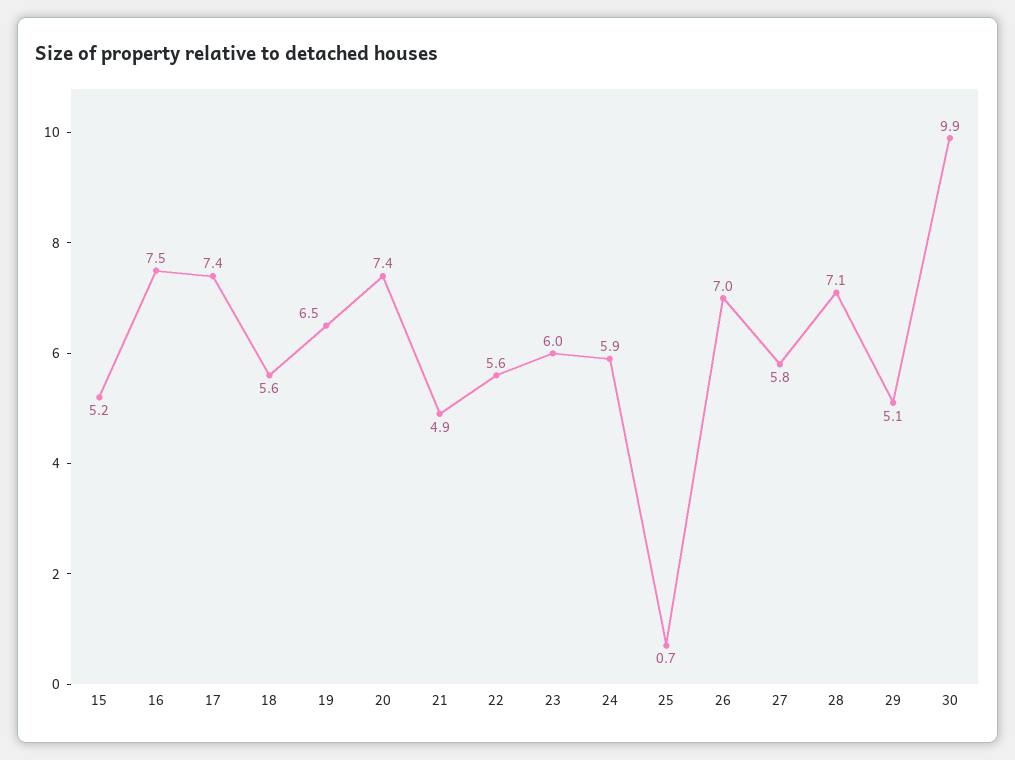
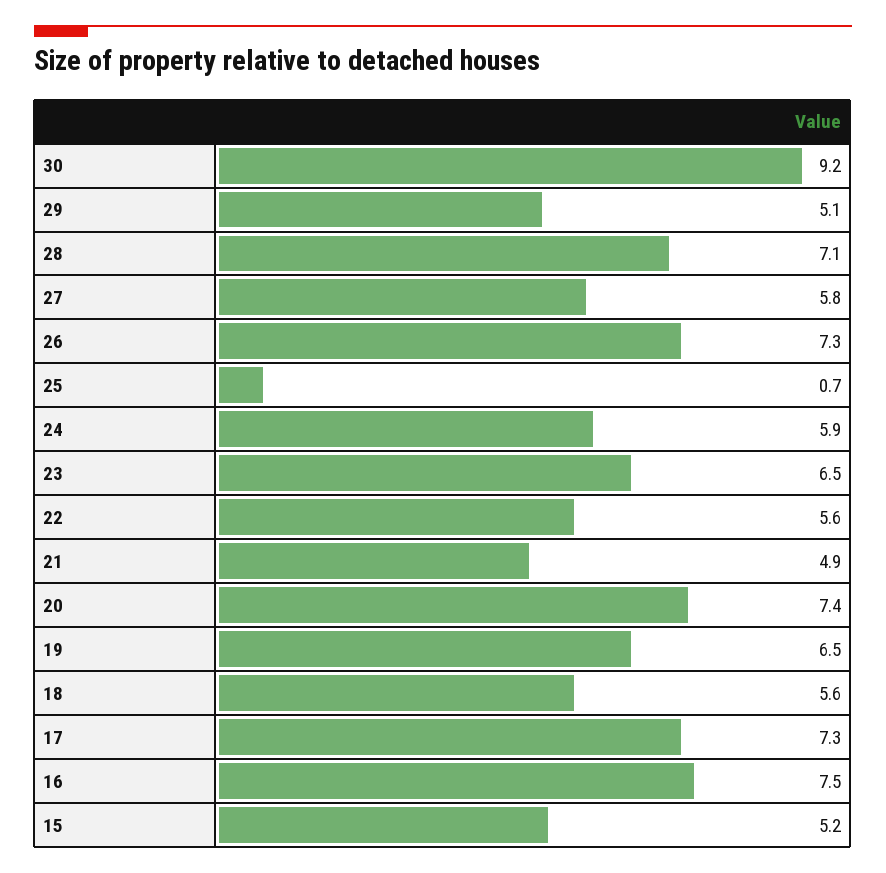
  {
    "15": 5.2,
    "16": 7.5,
-   "17": 7.4,
+   "17": 7.3,
    "18": 5.6,
    "19": 6.5,
    "20": 7.4,
    "21": 4.9,
    "22": 5.6,
-   "23": 6,
+   "23": 6.5,
    "24": 5.9,
    "25": 0.7,
-   "26": 7,
+   "26": 7.3,
    "27": 5.8,
    "28": 7.1,
    "29": 5.1,
-   "30": 9.9
+   "30": 9.2
  }

